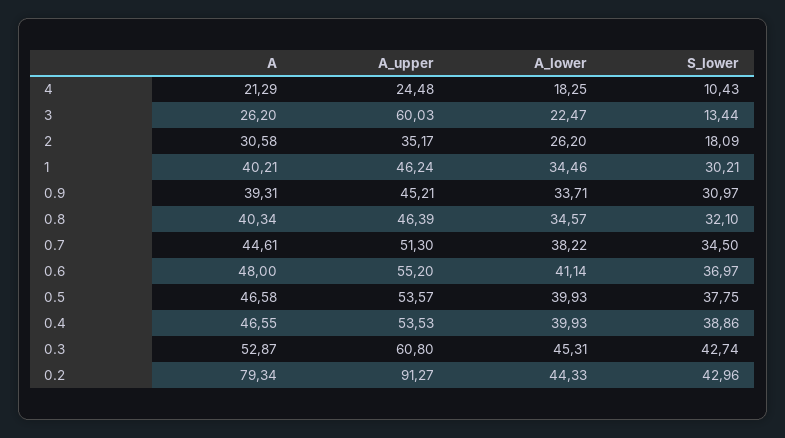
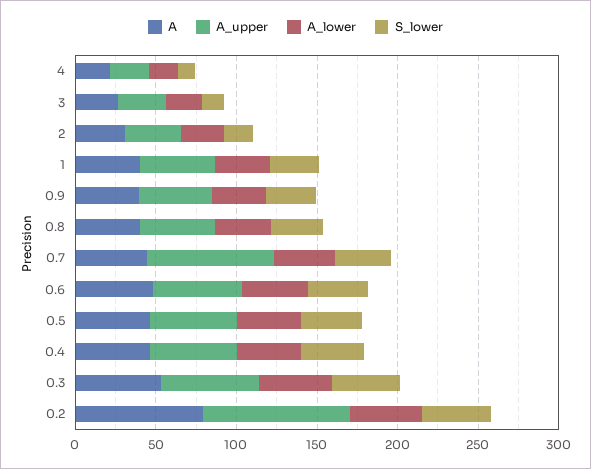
  {
    "A": {
      "4": 21.29,
      "3": 26.2,
      "2": 30.58,
      "1": 40.21,
      "0.9": 39.31,
      "0.8": 40.34,
      "0.7": 44.61,
      "0.6": 48,
      "0.5": 46.58,
      "0.4": 46.55,
      "0.3": 52.87,
      "0.2": 79.34
    },
    "A_upper": {
      "4": 24.48,
-     "3": 60.03,
+     "3": 30,
      "2": 35.17,
      "1": 46.24,
      "0.9": 45.21,
      "0.8": 46.39,
-     "0.7": 51.3,
+     "0.7": 80,
      "0.6": 55.2,
      "0.5": 53.57,
      "0.4": 53.53,
      "0.3": 60.8,
      "0.2": 91.27
    },
    "A_lower": {
      "4": 18.25,
      "3": 22.47,
      "2": 26.2,
      "1": 34.46,
      "0.9": 33.71,
      "0.8": 34.57,
      "0.7": 38.22,
      "0.6": 41.14,
      "0.5": 39.93,
      "0.4": 39.93,
      "0.3": 45.31,
      "0.2": 44.33
    },
    "S_lower": {
      "4": 10.43,
      "3": 13.44,
      "2": 18.09,
      "1": 30.21,
      "0.9": 30.97,
      "0.8": 32.1,
      "0.7": 34.5,
      "0.6": 36.97,
      "0.5": 37.75,
      "0.4": 38.86,
      "0.3": 42.74,
      "0.2": 42.96
    }
  }

